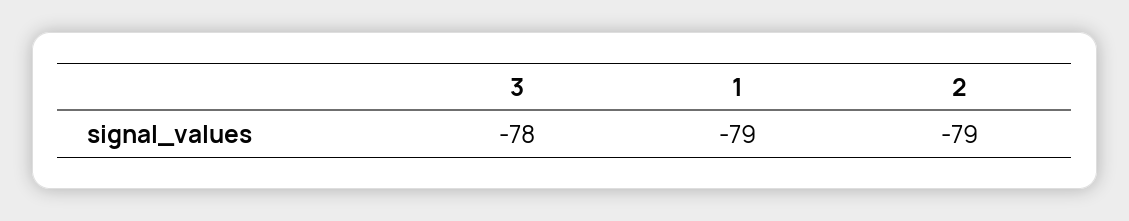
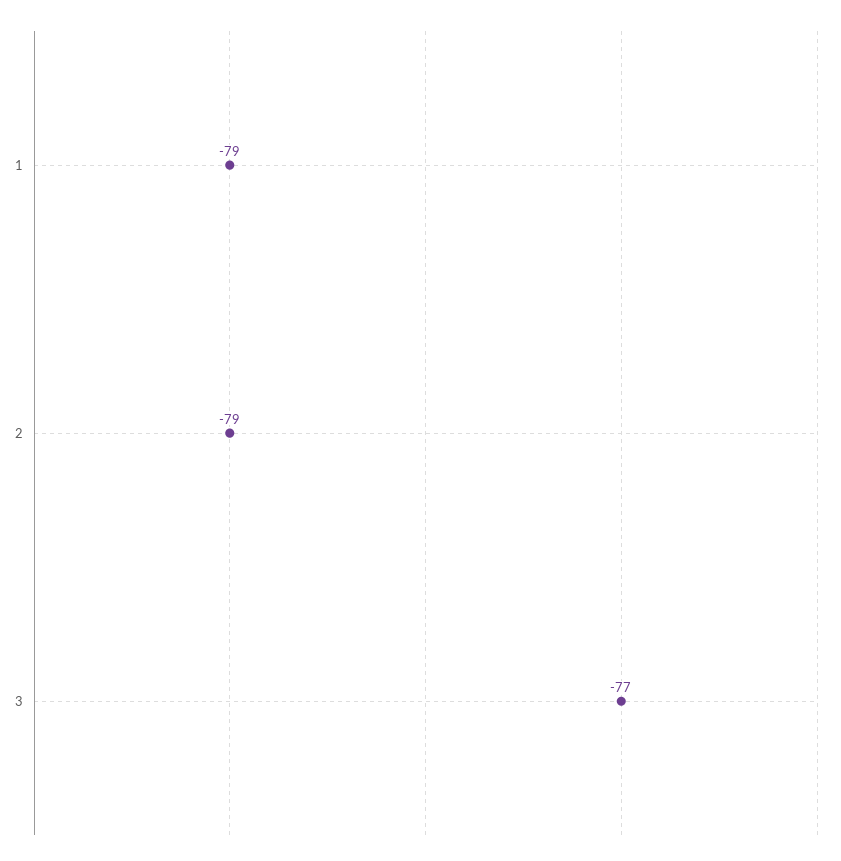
  {
-   "3": -78,
+   "3": -77,
    "1": -79,
    "2": -79
  }

